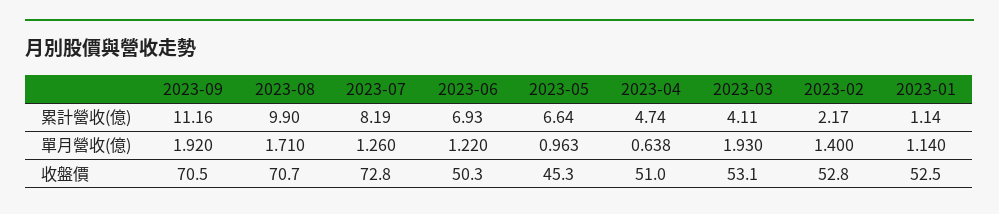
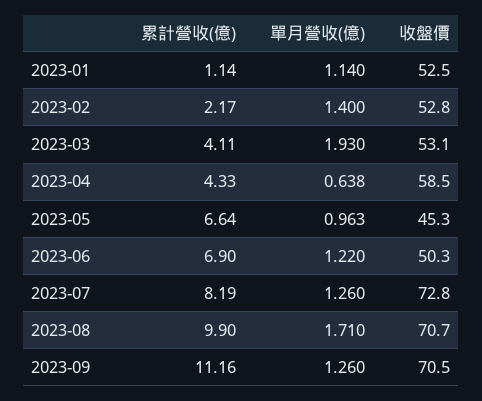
  {
    "2023-09": {
      "累計營收(億)": 11.16,
-     "單月營收(億)": 1.92,
+     "單月營收(億)": 1.26,
      "收盤價": 70.5
    },
    "2023-08": {
      "累計營收(億)": 9.9,
      "單月營收(億)": 1.71,
      "收盤價": 70.7
    },
    "2023-07": {
      "累計營收(億)": 8.19,
      "單月營收(億)": 1.26,
      "收盤價": 72.8
    },
    "2023-06": {
-     "累計營收(億)": 6.93,
+     "累計營收(億)": 6.9,
      "單月營收(億)": 1.22,
      "收盤價": 50.3
    },
    "2023-05": {
      "累計營收(億)": 6.64,
      "單月營收(億)": 0.963,
      "收盤價": 45.3
    },
    "2023-04": {
-     "累計營收(億)": 4.74,
+     "累計營收(億)": 4.33,
      "單月營收(億)": 0.638,
-     "收盤價": 51
+     "收盤價": 58.5
    },
    "2023-03": {
      "累計營收(億)": 4.11,
      "單月營收(億)": 1.93,
      "收盤價": 53.1
    },
    "2023-02": {
      "累計營收(億)": 2.17,
      "單月營收(億)": 1.4,
      "收盤價": 52.8
    },
    "2023-01": {
      "累計營收(億)": 1.14,
      "單月營收(億)": 1.14,
      "收盤價": 52.5
    }
  }

